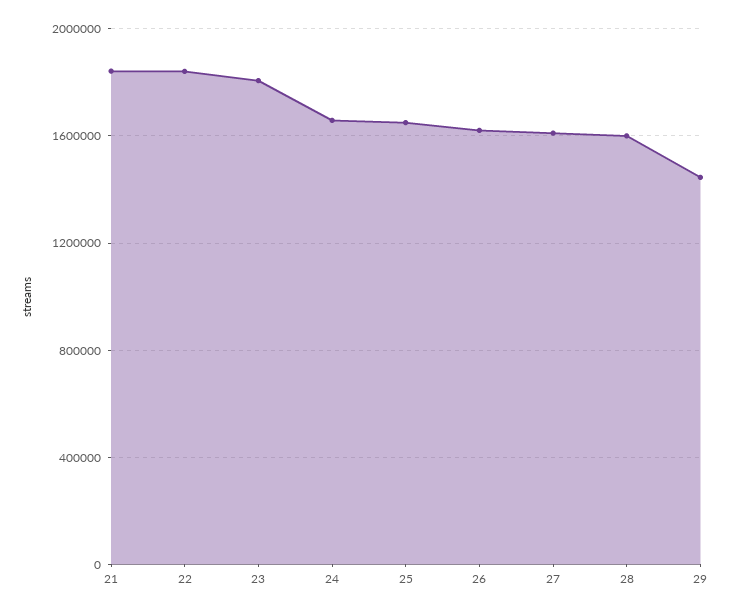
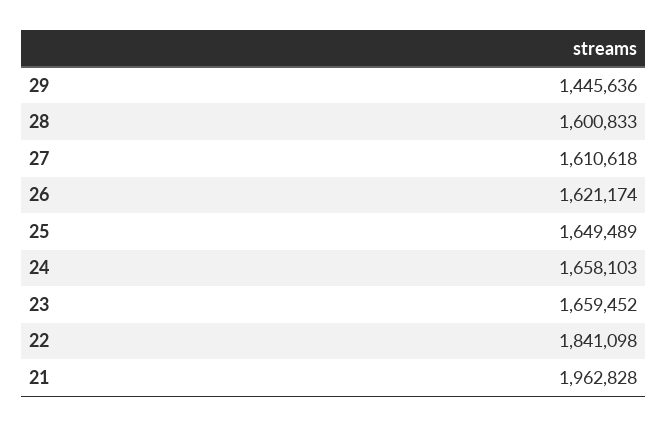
  {
-   "21": 1850000,
+   "21": 1962828,
    "22": 1841098,
-   "23": 1800000,
+   "23": 1659452,
    "24": 1658103,
    "25": 1649489,
    "26": 1621174,
    "27": 1610618,
    "28": 1600833,
    "29": 1445636
  }

